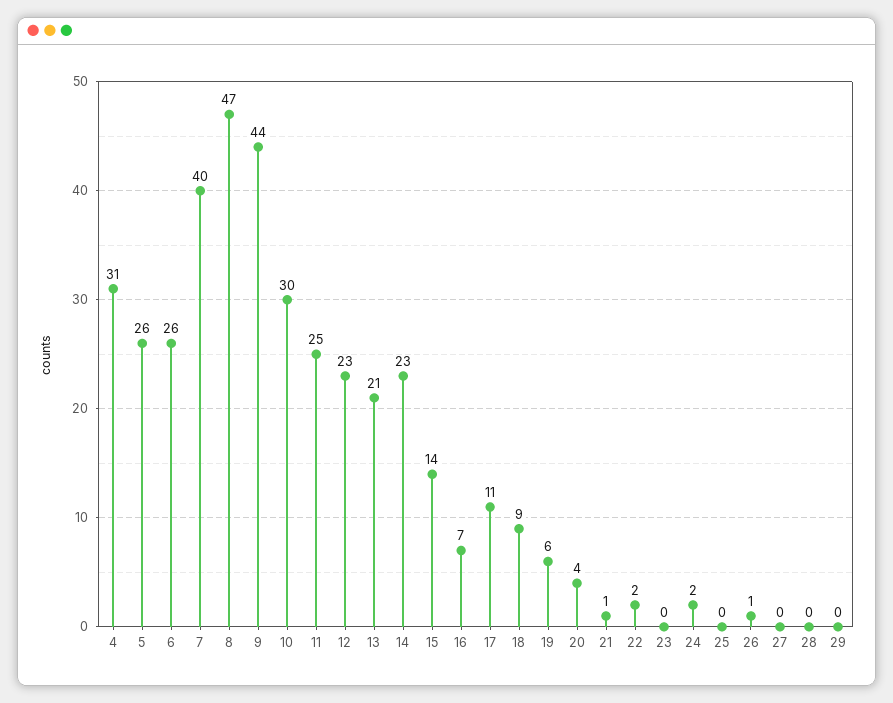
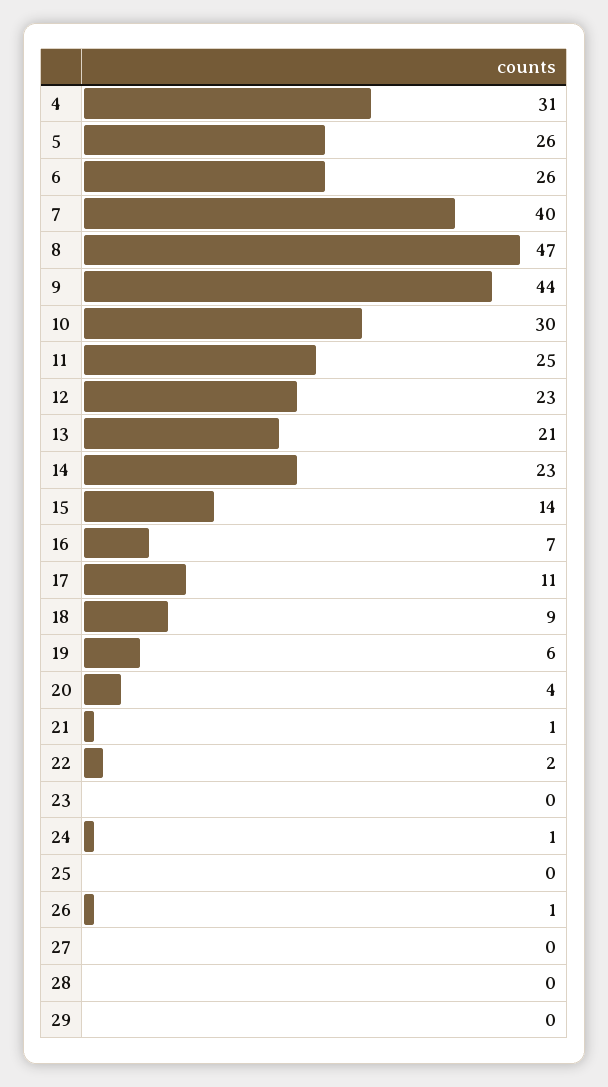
  {
    "4": 31,
    "5": 26,
    "6": 26,
    "7": 40,
    "8": 47,
    "9": 44,
    "10": 30,
    "11": 25,
    "12": 23,
    "13": 21,
    "14": 23,
    "15": 14,
    "16": 7,
    "17": 11,
    "18": 9,
    "19": 6,
    "20": 4,
    "21": 1,
    "22": 2,
    "23": 0,
-   "24": 2,
+   "24": 1,
    "25": 0,
    "26": 1,
    "27": 0,
    "28": 0,
    "29": 0
  }

